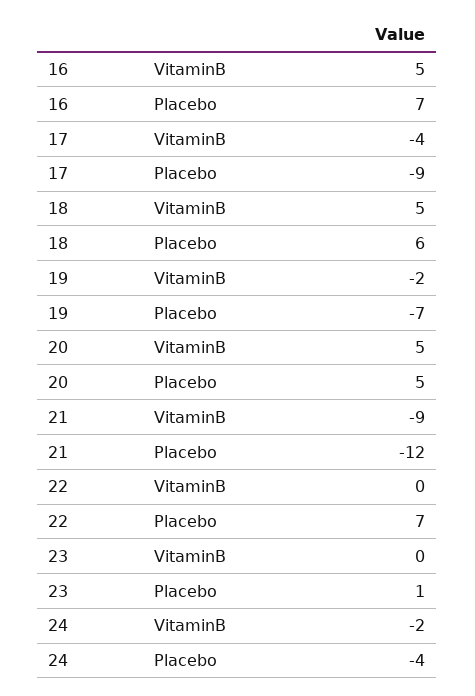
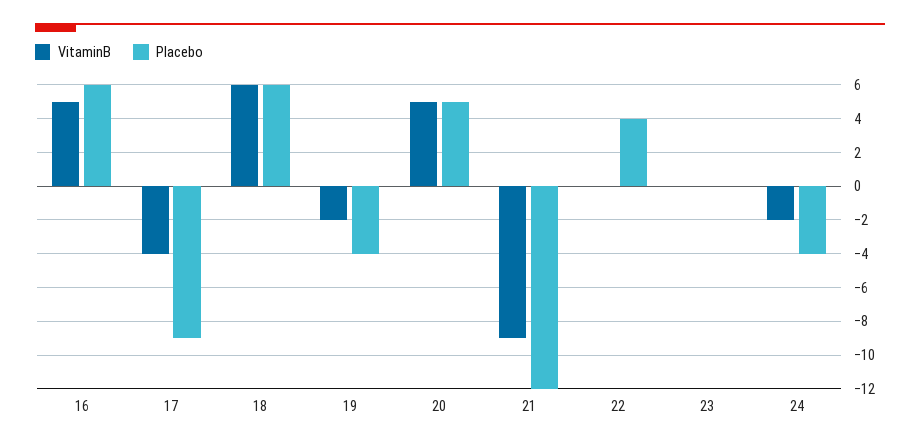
  {
    "VitaminB": {
      "16": 5,
      "17": -4,
-     "18": 5,
+     "18": 6,
      "19": -2,
      "20": 5,
      "21": -9,
      "22": 0,
      "23": 0,
      "24": -2
    },
    "Placebo": {
-     "16": 7,
+     "16": 6,
      "17": -9,
      "18": 6,
-     "19": -7,
+     "19": -4,
      "20": 5,
      "21": -12,
-     "22": 7,
+     "22": 4,
-     "23": 1,
+     "23": 0,
      "24": -4
    }
  }

